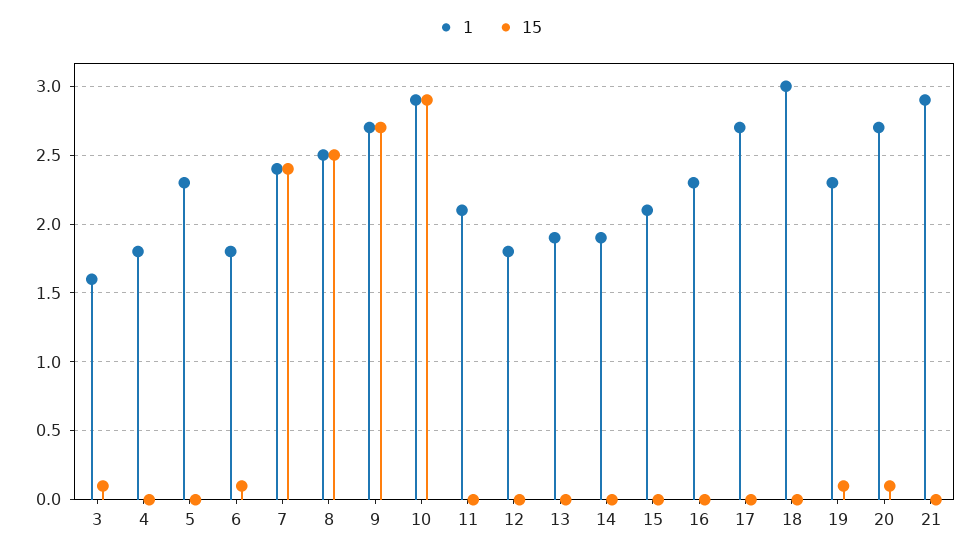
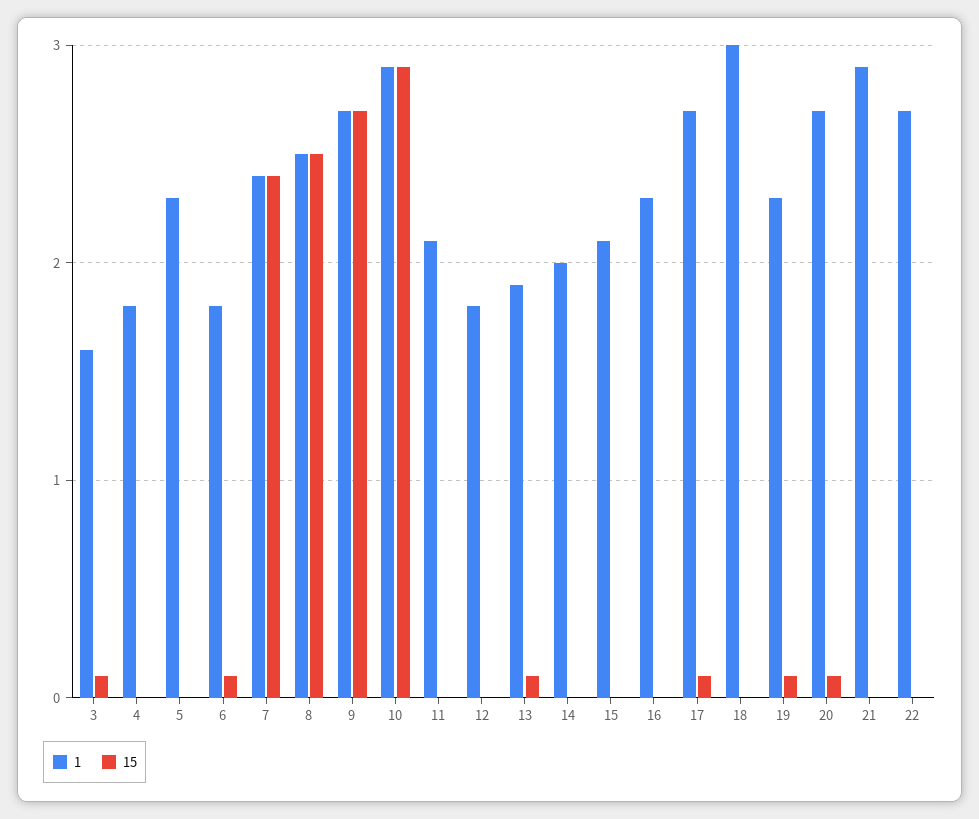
  {
    "1": {
      "3": 1.6,
      "4": 1.8,
      "5": 2.3,
      "6": 1.8,
      "7": 2.4,
      "8": 2.5,
      "9": 2.7,
      "10": 2.9,
      "11": 2.1,
      "12": 1.8,
      "13": 1.9,
-     "14": 1.9,
+     "14": 2,
      "15": 2.1,
      "16": 2.3,
      "17": 2.7,
      "18": 3,
      "19": 2.3,
      "20": 2.7,
-     "21": 2.9
+     "21": 2.9,
+     "22": 2.7
    },
    "15": {
      "3": 0.1,
      "4": 0,
      "5": 0,
      "6": 0.1,
      "7": 2.4,
      "8": 2.5,
      "9": 2.7,
      "10": 2.9,
      "11": 0,
      "12": 0,
-     "13": 0,
+     "13": 0.1,
      "14": 0,
      "15": 0,
      "16": 0,
-     "17": 0,
+     "17": 0.1,
      "18": 0,
      "19": 0.1,
      "20": 0.1,
-     "21": 0
+     "21": 0,
+     "22": 0
    }
  }

